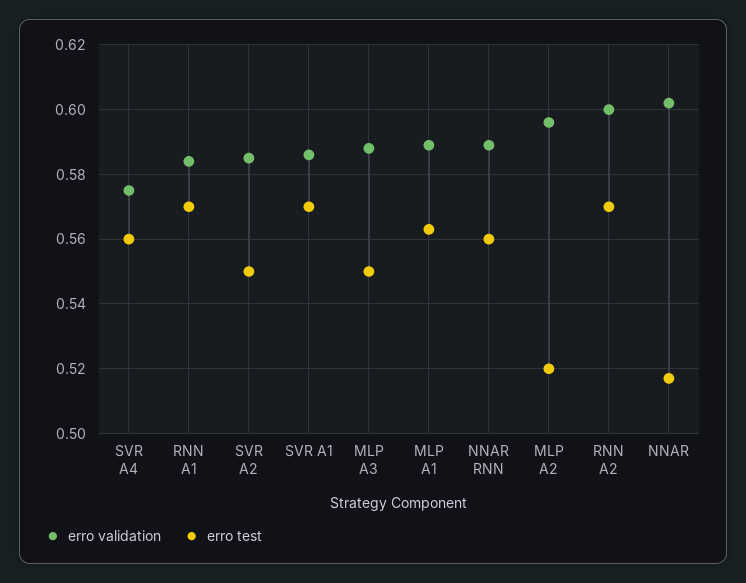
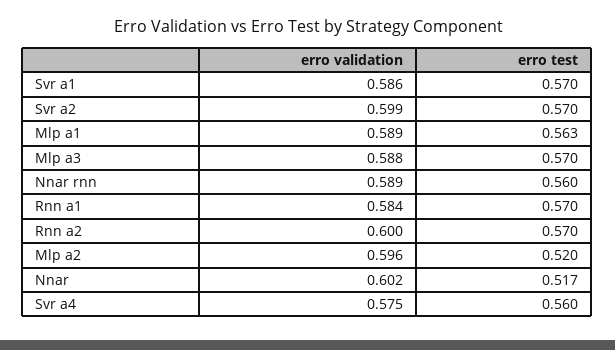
  {
    "erro validation": {
      "SVR A4": 0.575,
      "RNN A1": 0.584,
-     "SVR A2": 0.585,
+     "SVR A2": 0.599,
      "SVR A1": 0.586,
      "MLP A3": 0.588,
      "MLP A1": 0.589,
      "NNAR RNN": 0.589,
      "MLP A2": 0.596,
      "RNN A2": 0.6,
      "NNAR": 0.602
    },
    "erro test": {
      "SVR A4": 0.56,
      "RNN A1": 0.57,
-     "SVR A2": 0.55,
+     "SVR A2": 0.57,
      "SVR A1": 0.57,
-     "MLP A3": 0.55,
+     "MLP A3": 0.57,
      "MLP A1": 0.563,
      "NNAR RNN": 0.56,
      "MLP A2": 0.52,
      "RNN A2": 0.57,
      "NNAR": 0.517
    }
  }

